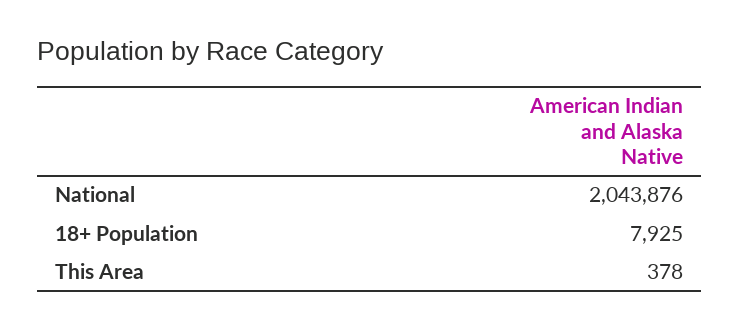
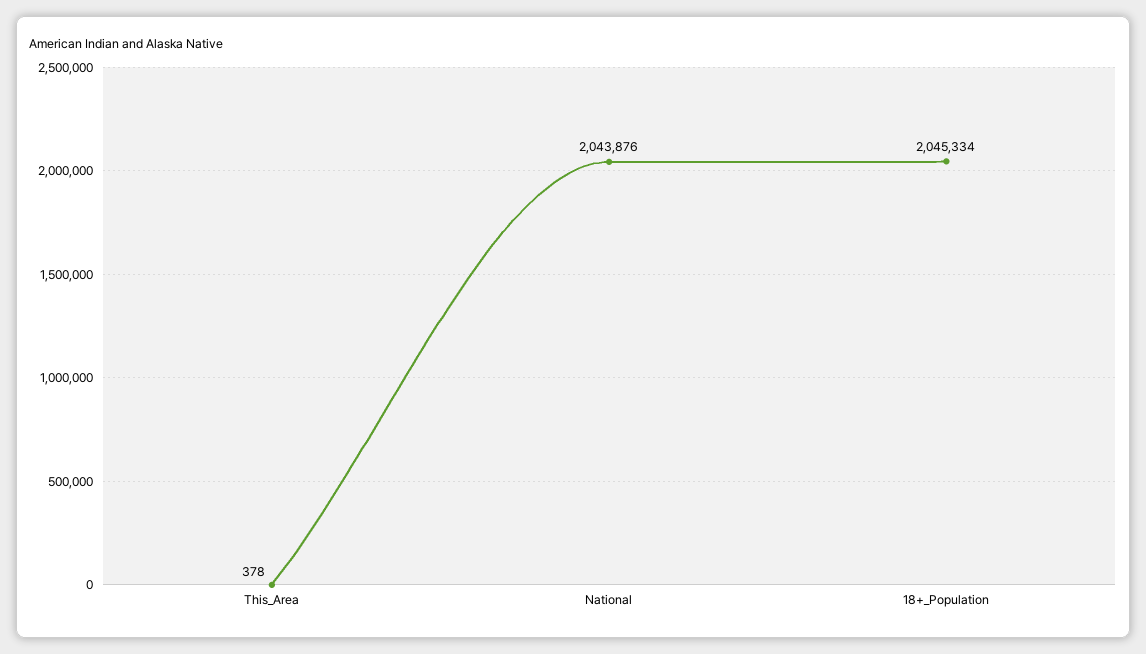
  {
    "National": 2043876,
-   "18+ Population": 7925,
+   "18+ Population": 2045334,
    "This Area": 378
  }

